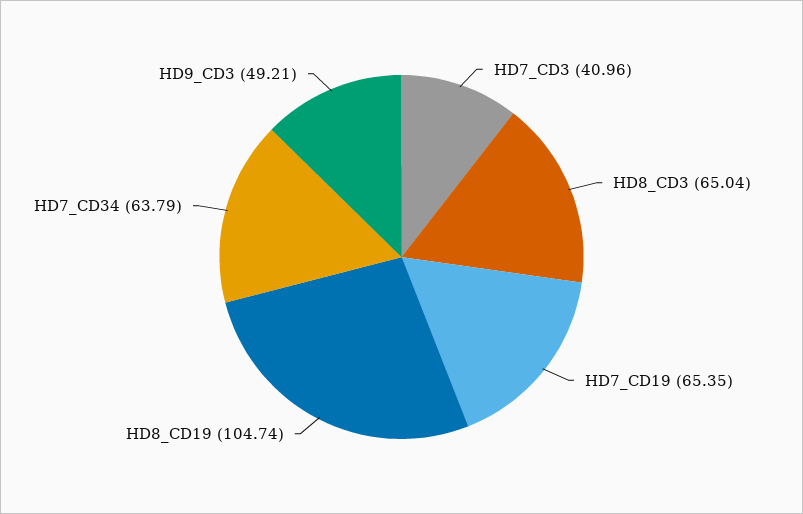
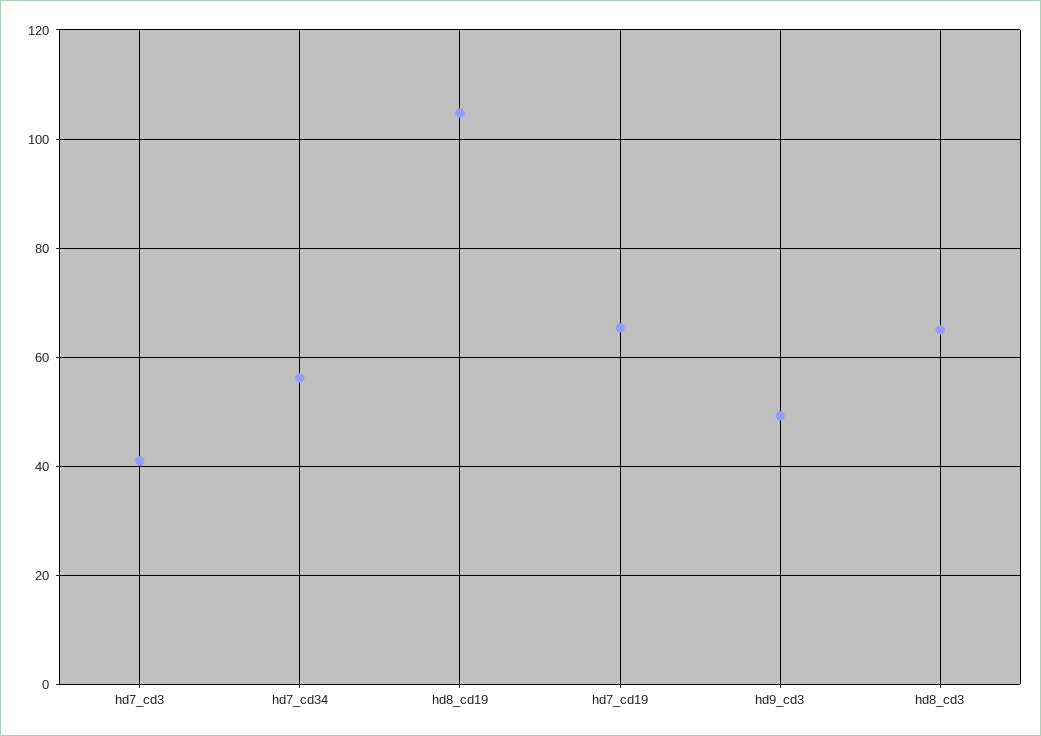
  {
    "HD7_CD3": 40.96,
    "HD8_CD3": 65.04,
    "HD7_CD19": 65.35,
    "HD8_CD19": 104.74,
-   "HD7_CD34": 63.79,
+   "HD7_CD34": 56,
    "HD9_CD3": 49.21
  }

